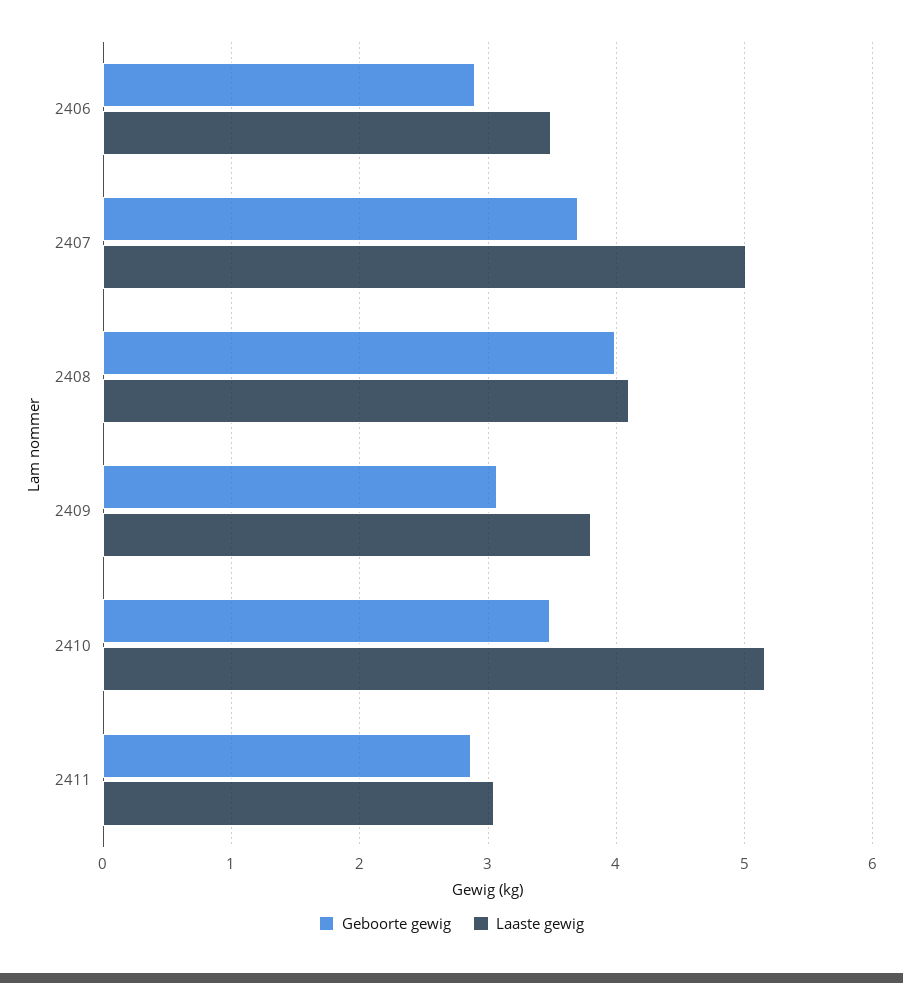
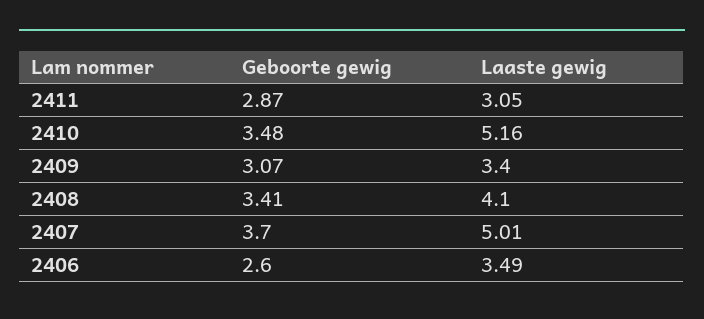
  {
    "Geboorte gewig": {
-     "2406": 2.9,
+     "2406": 2.6,
      "2407": 3.7,
-     "2408": 4,
+     "2408": 3.41,
      "2409": 3.07,
      "2410": 3.48,
      "2411": 2.87
    },
    "Laaste gewig": {
      "2406": 3.49,
      "2407": 5.01,
      "2408": 4.1,
-     "2409": 3.8,
+     "2409": 3.4,
      "2410": 5.16,
      "2411": 3.05
    }
  }

